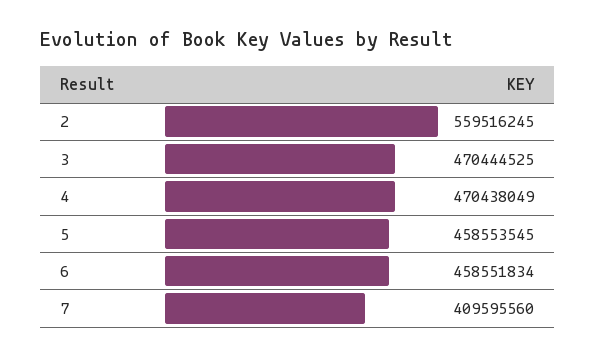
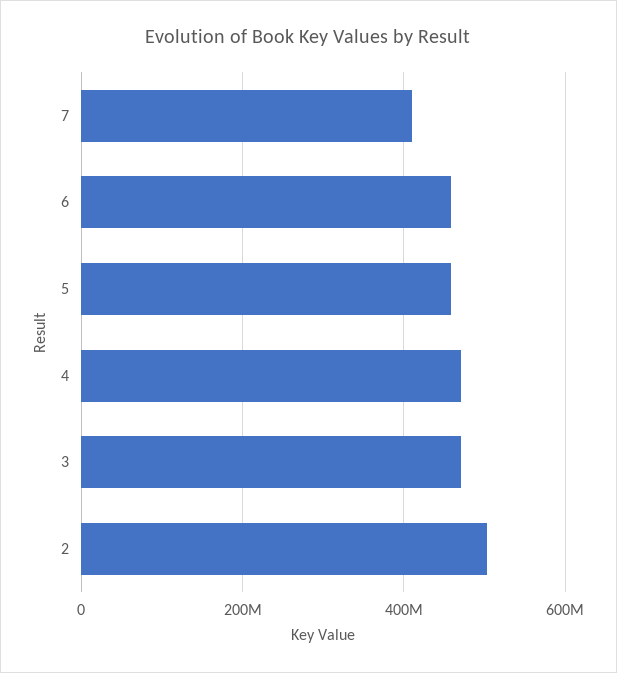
  {
-   "2": 559516245,
+   "2": 500000000,
    "3": 470444525,
    "4": 470438049,
    "5": 458553545,
    "6": 458551834,
    "7": 409595560
  }

